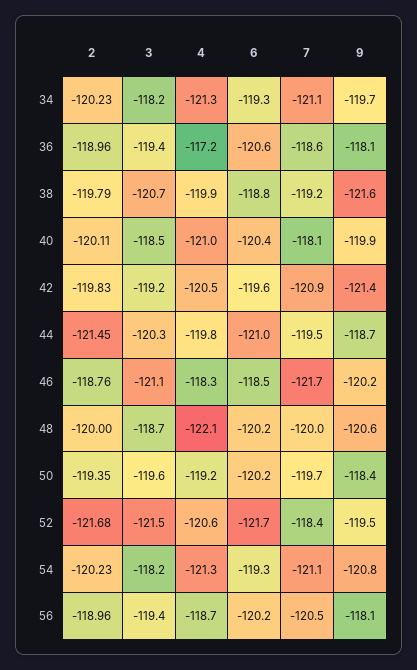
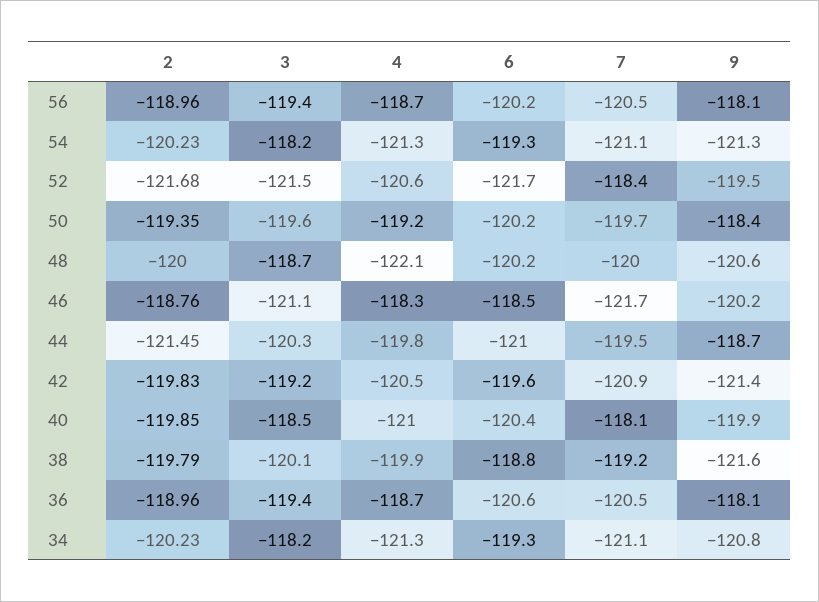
  {
    "2": {
      "34": -120.23,
      "36": -118.96,
      "38": -119.79,
-     "40": -120.11,
+     "40": -119.85,
      "42": -119.83,
      "44": -121.45,
      "46": -118.76,
      "48": -120,
      "50": -119.35,
      "52": -121.68,
      "54": -120.23,
      "56": -118.96
    },
    "3": {
      "34": -118.2,
      "36": -119.4,
-     "38": -120.7,
+     "38": -120.1,
      "40": -118.5,
      "42": -119.2,
      "44": -120.3,
      "46": -121.1,
      "48": -118.7,
      "50": -119.6,
      "52": -121.5,
      "54": -118.2,
      "56": -119.4
    },
    "4": {
      "34": -121.3,
-     "36": -117.2,
+     "36": -118.7,
      "38": -119.9,
      "40": -121,
      "42": -120.5,
      "44": -119.8,
      "46": -118.3,
      "48": -122.1,
      "50": -119.2,
      "52": -120.6,
      "54": -121.3,
      "56": -118.7
    },
    "6": {
      "34": -119.3,
      "36": -120.6,
      "38": -118.8,
      "40": -120.4,
      "42": -119.6,
      "44": -121,
      "46": -118.5,
      "48": -120.2,
      "50": -120.2,
      "52": -121.7,
      "54": -119.3,
      "56": -120.2
    },
    "7": {
      "34": -121.1,
-     "36": -118.6,
+     "36": -120.5,
      "38": -119.2,
      "40": -118.1,
      "42": -120.9,
      "44": -119.5,
      "46": -121.7,
      "48": -120,
      "50": -119.7,
      "52": -118.4,
      "54": -121.1,
      "56": -120.5
    },
    "9": {
-     "34": -119.7,
+     "34": -120.8,
      "36": -118.1,
      "38": -121.6,
      "40": -119.9,
      "42": -121.4,
      "44": -118.7,
      "46": -120.2,
      "48": -120.6,
      "50": -118.4,
      "52": -119.5,
-     "54": -120.8,
+     "54": -121.3,
      "56": -118.1
    }
  }

